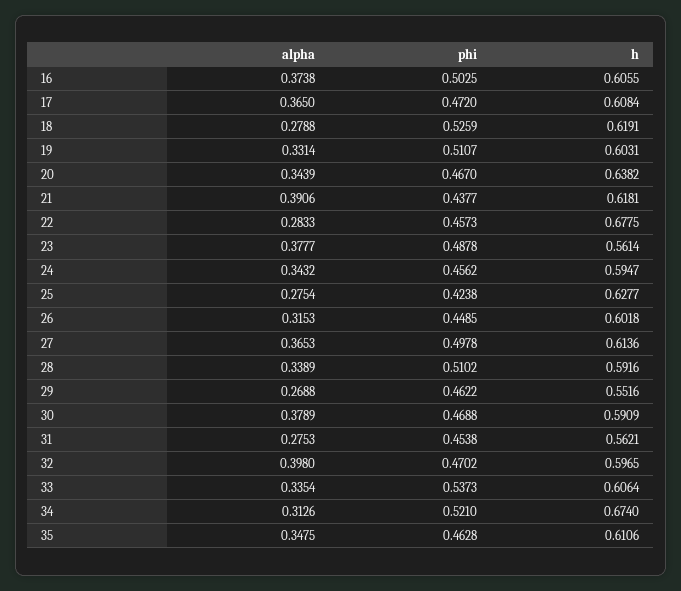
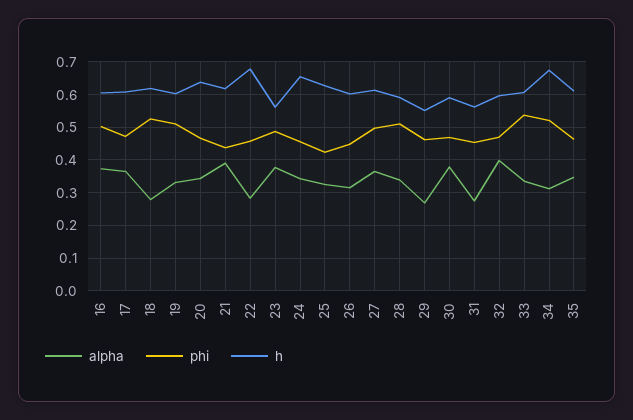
  {
    "alpha": {
      "16": 0.3738,
      "17": 0.365,
      "18": 0.2788,
      "19": 0.3314,
      "20": 0.3439,
      "21": 0.3906,
      "22": 0.2833,
      "23": 0.3777,
      "24": 0.3432,
-     "25": 0.2754,
+     "25": 0.32,
      "26": 0.3153,
      "27": 0.3653,
      "28": 0.3389,
      "29": 0.2688,
      "30": 0.3789,
      "31": 0.2753,
      "32": 0.398,
      "33": 0.3354,
      "34": 0.3126,
      "35": 0.3475
    },
    "phi": {
      "16": 0.5025,
      "17": 0.472,
      "18": 0.5259,
      "19": 0.5107,
      "20": 0.467,
      "21": 0.4377,
      "22": 0.4573,
      "23": 0.4878,
      "24": 0.4562,
      "25": 0.4238,
      "26": 0.4485,
      "27": 0.4978,
      "28": 0.5102,
      "29": 0.4622,
      "30": 0.4688,
      "31": 0.4538,
      "32": 0.4702,
      "33": 0.5373,
      "34": 0.521,
      "35": 0.4628
    },
    "h": {
      "16": 0.6055,
      "17": 0.6084,
      "18": 0.6191,
      "19": 0.6031,
      "20": 0.6382,
      "21": 0.6181,
      "22": 0.6775,
      "23": 0.5614,
-     "24": 0.5947,
+     "24": 0.66,
      "25": 0.6277,
      "26": 0.6018,
      "27": 0.6136,
      "28": 0.5916,
      "29": 0.5516,
      "30": 0.5909,
      "31": 0.5621,
      "32": 0.5965,
      "33": 0.6064,
      "34": 0.674,
      "35": 0.6106
    }
  }

